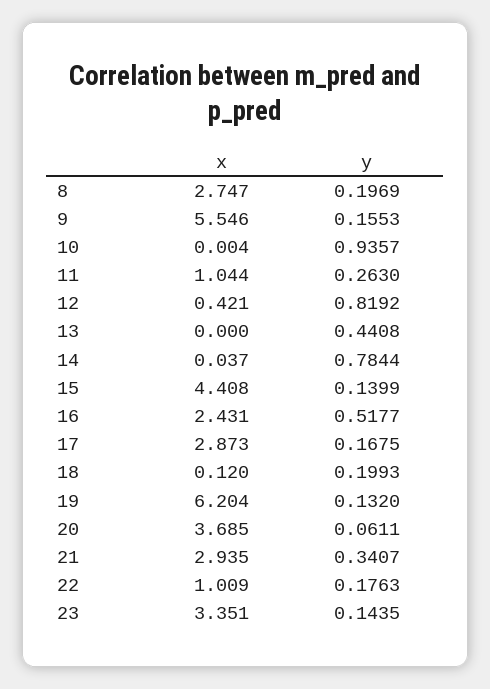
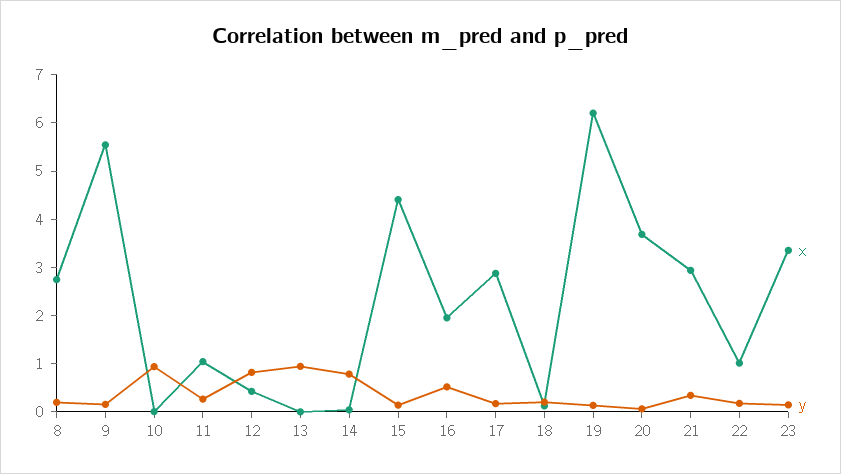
  {
    "x": {
      "8": 2.747,
      "9": 5.546,
      "10": 0.004,
      "11": 1.044,
      "12": 0.421,
      "13": 0,
      "14": 0.037,
      "15": 4.408,
-     "16": 2.431,
+     "16": 2,
      "17": 2.873,
      "18": 0.12,
      "19": 6.204,
      "20": 3.685,
      "21": 2.935,
      "22": 1.009,
      "23": 3.351
    },
    "y": {
      "8": 0.1969,
      "9": 0.1553,
      "10": 0.9357,
      "11": 0.263,
      "12": 0.8192,
-     "13": 0.4408,
+     "13": 1,
      "14": 0.7844,
      "15": 0.1399,
      "16": 0.5177,
      "17": 0.1675,
      "18": 0.1993,
      "19": 0.132,
      "20": 0.0611,
      "21": 0.3407,
      "22": 0.1763,
      "23": 0.1435
    }
  }

